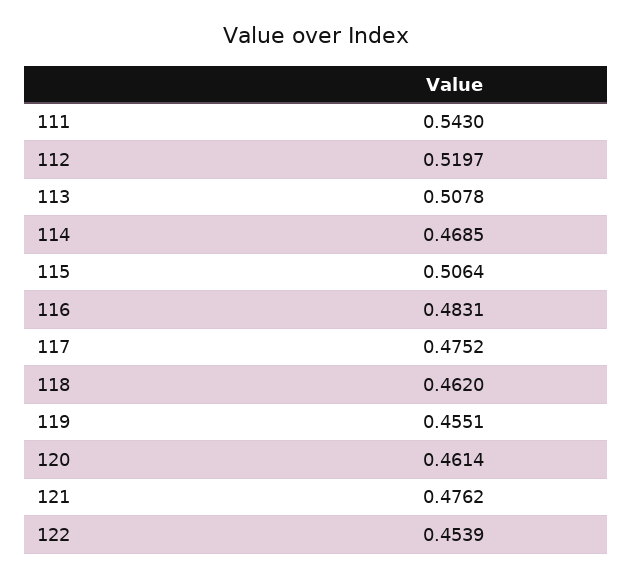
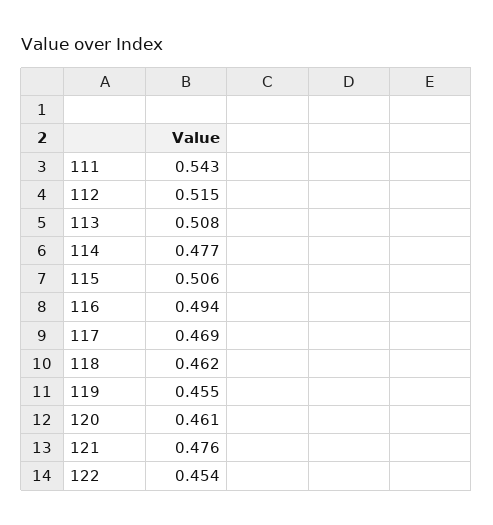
  {
    "111": 0.543,
-   "112": 0.5197,
+   "112": 0.515,
    "113": 0.5078,
-   "114": 0.4685,
+   "114": 0.477,
    "115": 0.5064,
-   "116": 0.4831,
+   "116": 0.494,
-   "117": 0.4752,
+   "117": 0.469,
    "118": 0.462,
    "119": 0.4551,
    "120": 0.4614,
    "121": 0.4762,
    "122": 0.4539
  }

